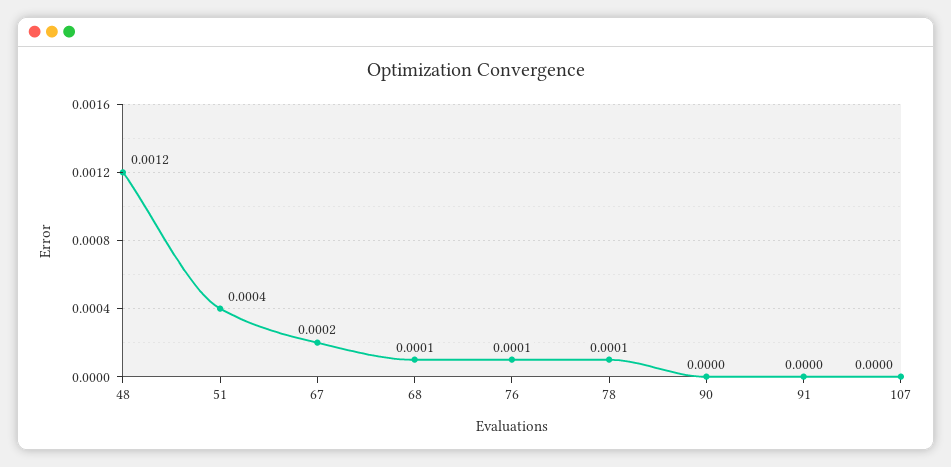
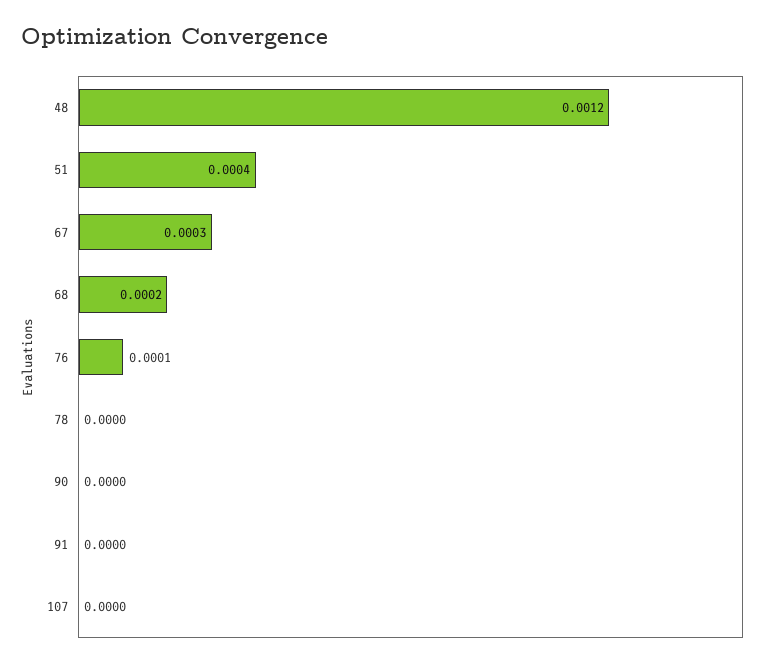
  {
    "48": 0.0012,
    "51": 0.0004,
-   "67": 0.0002,
+   "67": 0.0003,
-   "68": 0.0001,
+   "68": 0.0002,
    "76": 0.0001,
-   "78": 0.0001,
+   "78": 0,
    "90": 0,
    "91": 0,
    "107": 0
  }

